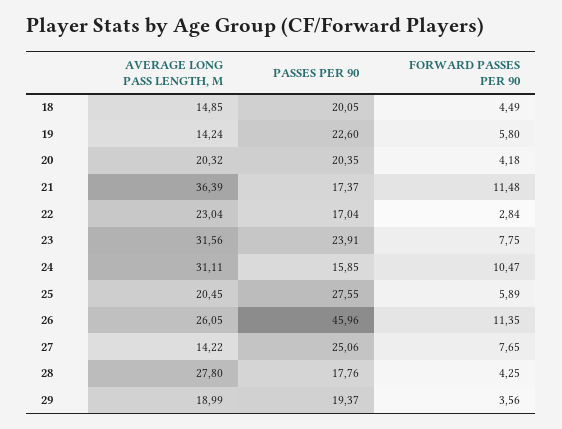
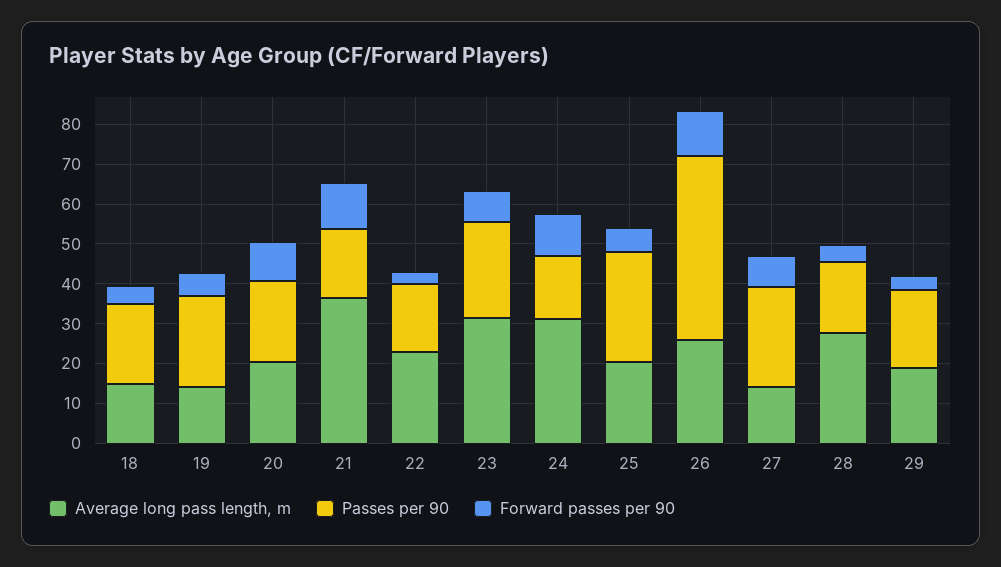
  {
    "AVERAGE LONG PASS LENGTH, M": {
      "18": 14.85,
      "19": 14.24,
      "20": 20.32,
      "21": 36.39,
      "22": 23.04,
      "23": 31.56,
      "24": 31.11,
      "25": 20.45,
      "26": 26.05,
      "27": 14.22,
      "28": 27.8,
      "29": 18.99
    },
    "PASSES PER 90": {
      "18": 20.05,
      "19": 22.6,
      "20": 20.35,
      "21": 17.37,
      "22": 17.04,
      "23": 23.91,
      "24": 15.85,
      "25": 27.55,
      "26": 45.96,
      "27": 25.06,
      "28": 17.76,
      "29": 19.37
    },
    "FORWARD PASSES PER 90": {
      "18": 4.49,
      "19": 5.8,
-     "20": 4.18,
+     "20": 10,
      "21": 11.48,
      "22": 2.84,
      "23": 7.75,
      "24": 10.47,
      "25": 5.89,
      "26": 11.35,
      "27": 7.65,
      "28": 4.25,
      "29": 3.56
    }
  }

